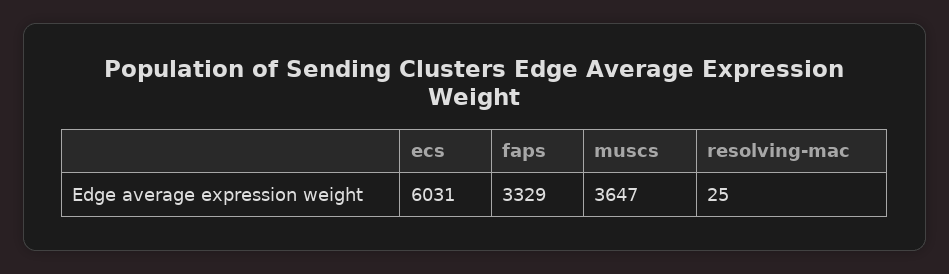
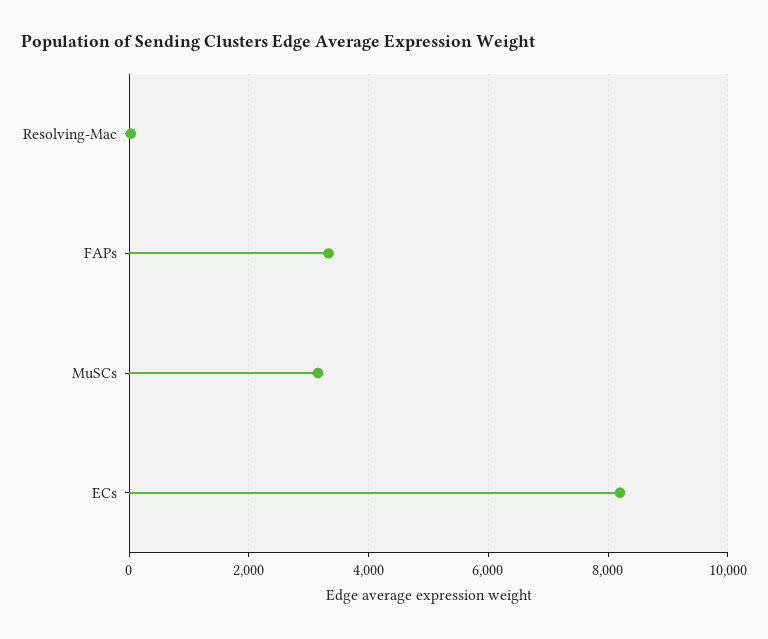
  {
-   "ecs": 6031,
+   "ecs": 8200,
    "faps": 3329,
-   "muscs": 3647,
+   "muscs": 3200,
    "resolving-mac": 25
  }

